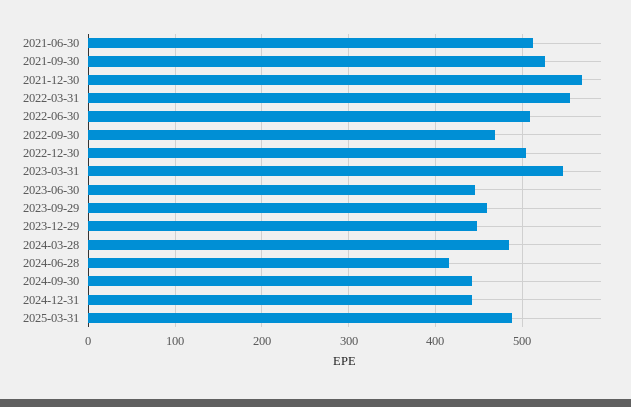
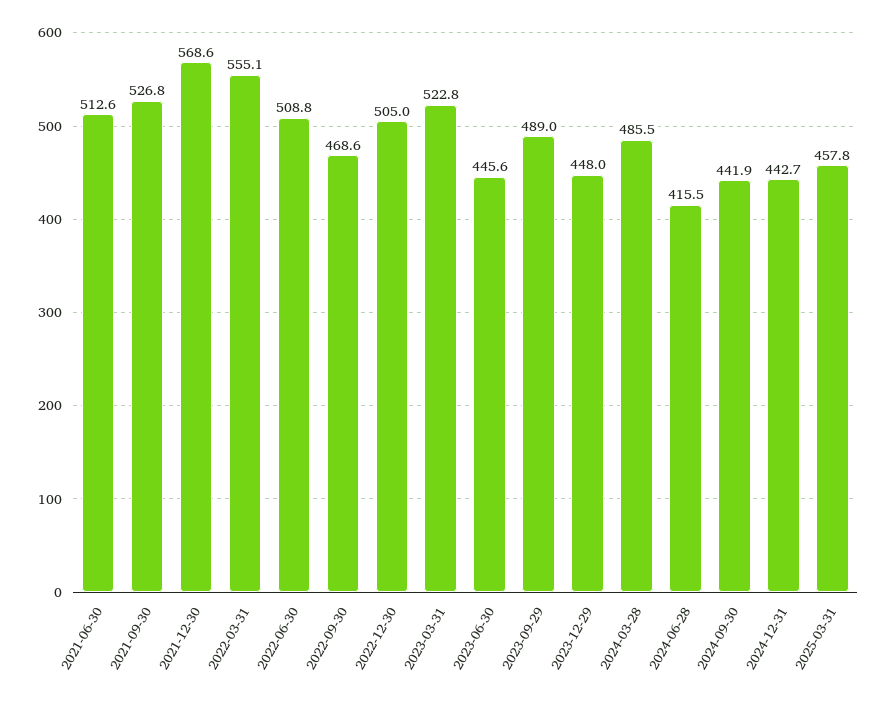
  {
    "2021-06-30": 512.6,
    "2021-09-30": 526.8,
    "2021-12-30": 568.6,
    "2022-03-31": 555.1,
    "2022-06-30": 508.8,
    "2022-09-30": 468.6,
    "2022-12-30": 505,
-   "2023-03-31": 550,
+   "2023-03-31": 522.8,
    "2023-06-30": 445.6,
-   "2023-09-29": 460,
+   "2023-09-29": 489,
    "2023-12-29": 448,
    "2024-03-28": 485.5,
    "2024-06-28": 415.5,
    "2024-09-30": 441.9,
    "2024-12-31": 442.7,
-   "2025-03-31": 490
+   "2025-03-31": 457.8
  }

